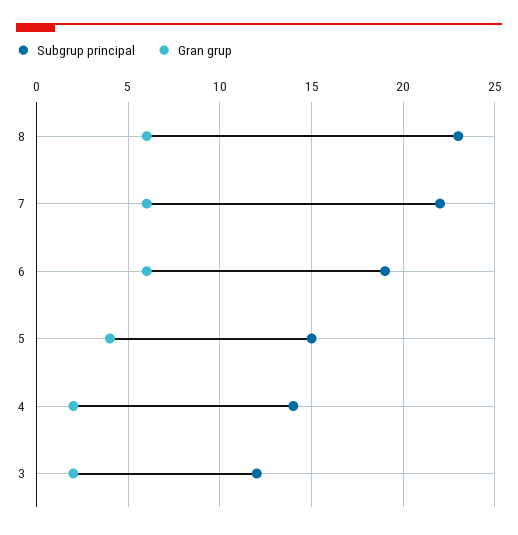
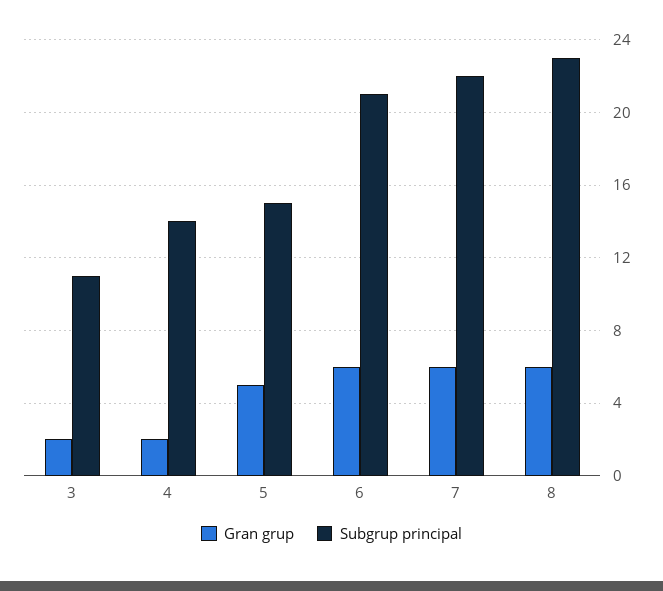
  {
    "Subgrup principal": {
      "8": 23,
      "7": 22,
-     "6": 19,
+     "6": 21,
      "5": 15,
      "4": 14,
-     "3": 12
+     "3": 11
    },
    "Gran grup": {
      "8": 6,
      "7": 6,
      "6": 6,
-     "5": 4,
+     "5": 5,
      "4": 2,
      "3": 2
    }
  }

